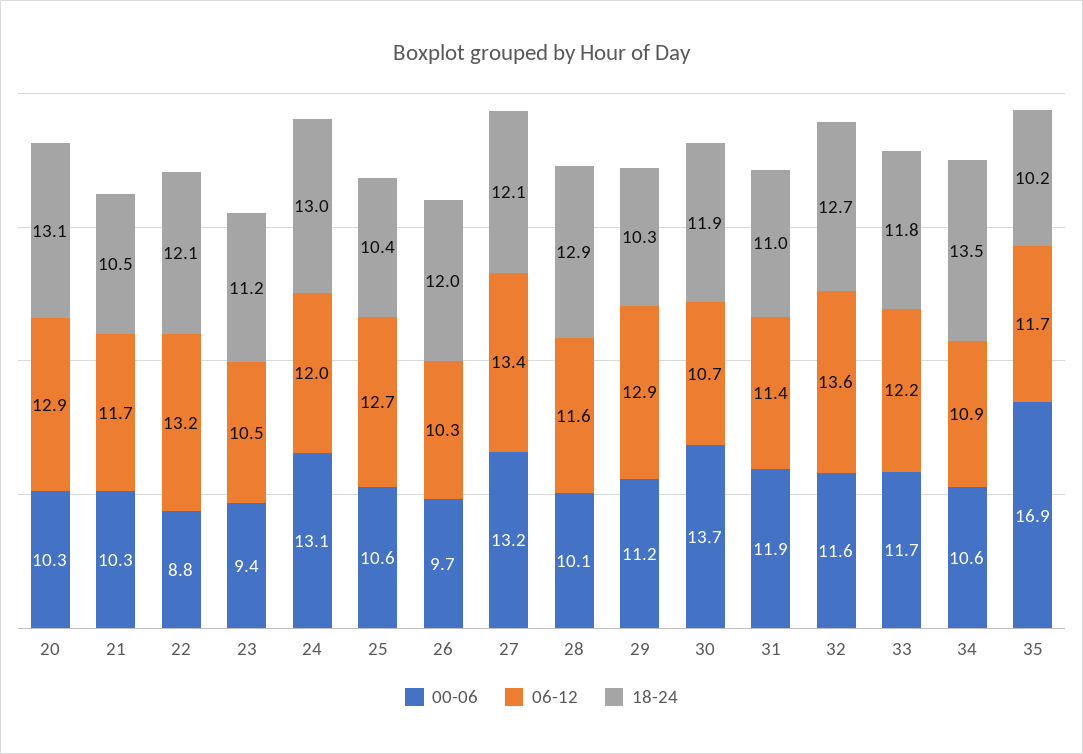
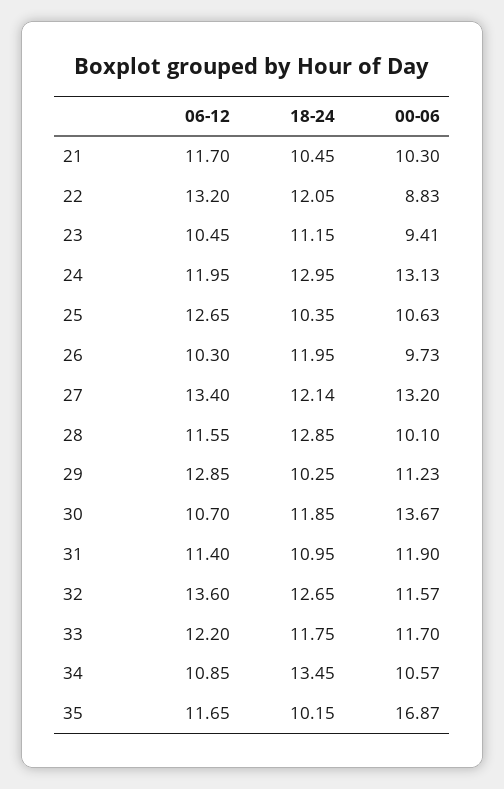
  {
    "00-06": {
-     "20": 10.3,
      "21": 10.3,
      "22": 8.83,
      "23": 9.41,
      "24": 13.13,
      "25": 10.63,
      "26": 9.73,
      "27": 13.2,
      "28": 10.1,
      "29": 11.23,
      "30": 13.67,
      "31": 11.9,
      "32": 11.57,
      "33": 11.7,
      "34": 10.57,
      "35": 16.87
    },
    "06-12": {
-     "20": 12.9,
      "21": 11.7,
      "22": 13.2,
      "23": 10.45,
      "24": 11.95,
      "25": 12.65,
      "26": 10.3,
      "27": 13.4,
      "28": 11.55,
      "29": 12.85,
      "30": 10.7,
      "31": 11.4,
      "32": 13.6,
      "33": 12.2,
      "34": 10.85,
      "35": 11.65
    },
    "18-24": {
-     "20": 13.1,
      "21": 10.45,
      "22": 12.05,
      "23": 11.15,
      "24": 12.95,
      "25": 10.35,
      "26": 11.95,
      "27": 12.14,
      "28": 12.85,
      "29": 10.25,
      "30": 11.85,
      "31": 10.95,
      "32": 12.65,
      "33": 11.75,
      "34": 13.45,
      "35": 10.15
    }
  }

